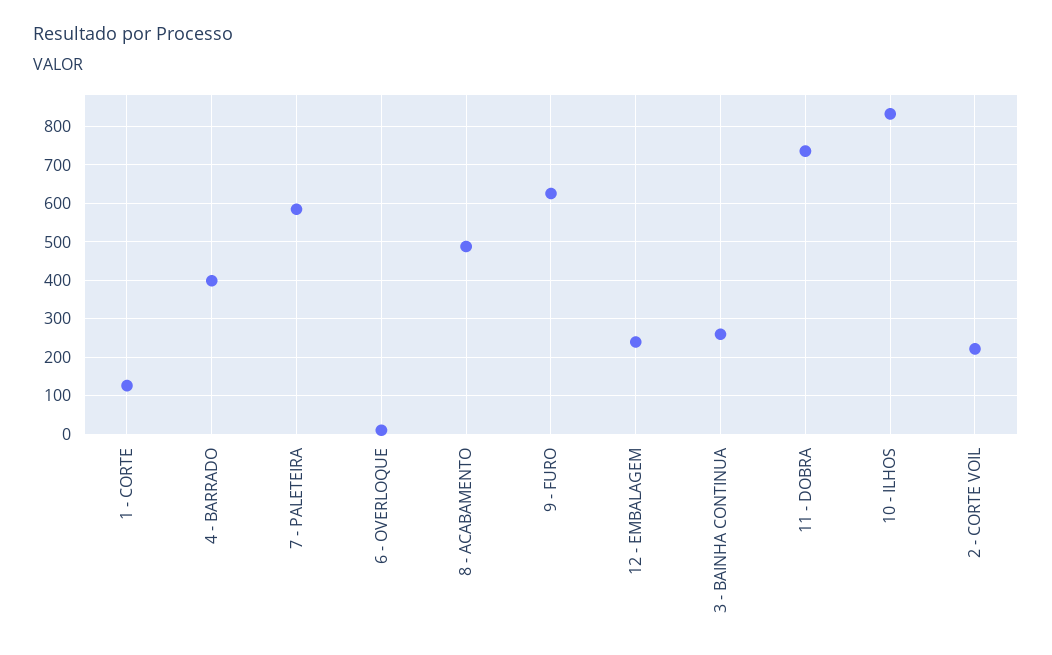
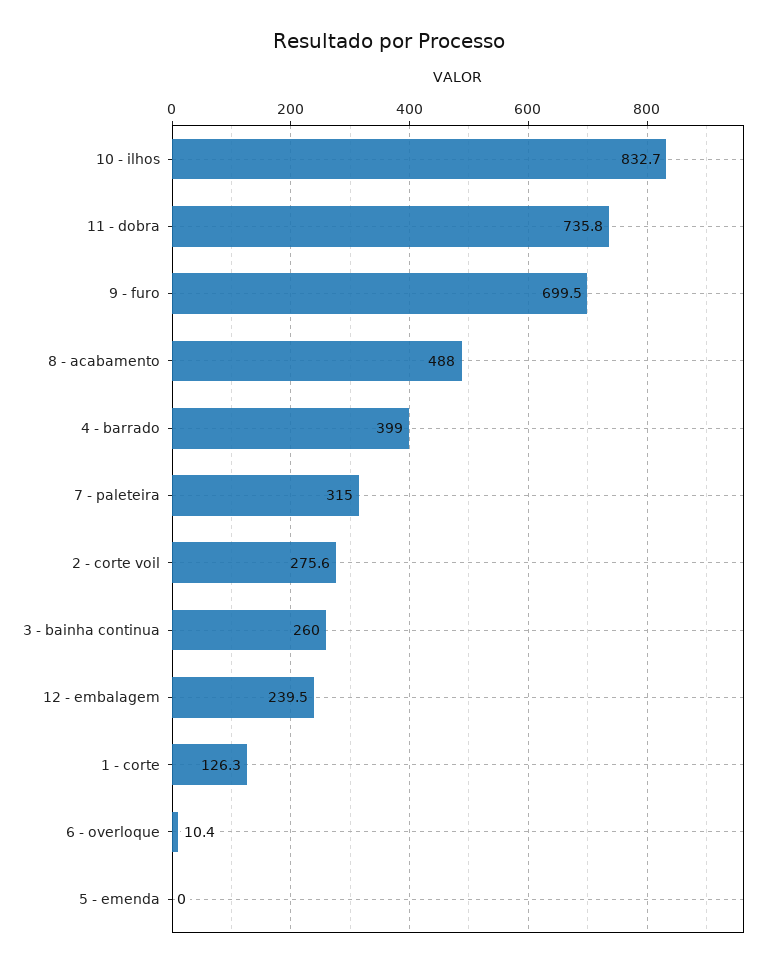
  {
    "1 - CORTE": 126.3,
    "4 - BARRADO": 399,
-   "7 - PALETEIRA": 580,
+   "7 - PALETEIRA": 315,
    "6 - OVERLOQUE": 10.4,
    "8 - ACABAMENTO": 488,
-   "9 - FURO": 620,
+   "9 - FURO": 699.5,
    "12 - EMBALAGEM": 239.5,
    "3 - BAINHA CONTINUA": 260,
    "11 - DOBRA": 735.8,
    "10 - ILHOS": 832.7,
-   "2 - CORTE VOIL": 220
+   "2 - CORTE VOIL": 275.6,
+   "5 - emenda": 0
  }

